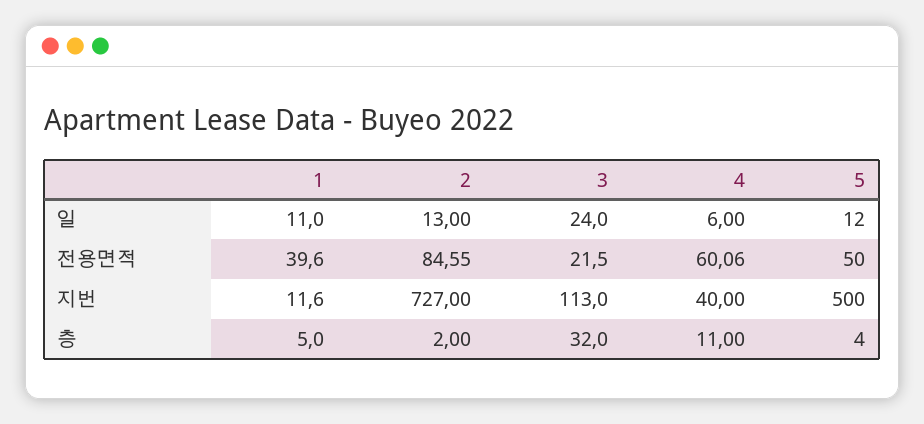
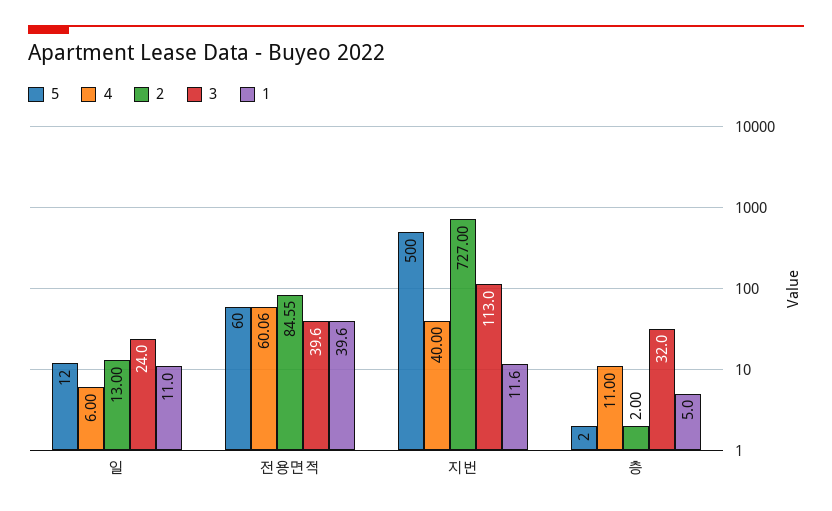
  {
    "1": {
      "일": 11,
      "전용면적": 39.6,
      "지번": 11.6,
      "층": 5
    },
    "2": {
      "일": 13,
      "전용면적": 84.55,
      "지번": 727,
      "층": 2
    },
    "3": {
      "일": 24,
-     "전용면적": 21.5,
+     "전용면적": 39.6,
      "지번": 113,
      "층": 32
    },
    "4": {
      "일": 6,
      "전용면적": 60.06,
      "지번": 40,
      "층": 11
    },
    "5": {
      "일": 12,
-     "전용면적": 50,
+     "전용면적": 60,
      "지번": 500,
-     "층": 4
+     "층": 2
    }
  }

